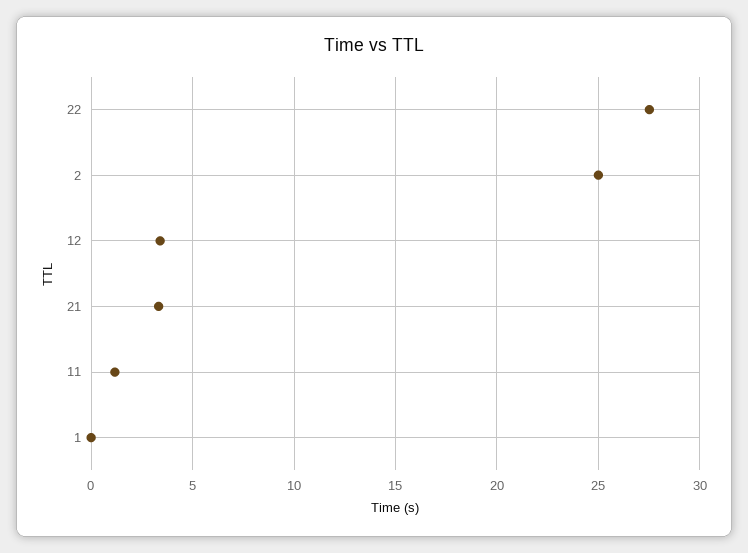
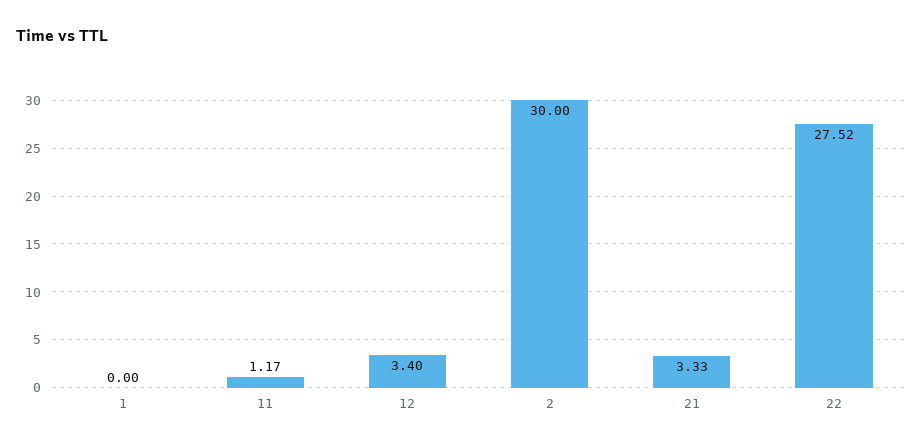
  {
    "22": 27.52,
-   "2": 25,
+   "2": 30,
    "12": 3.4,
    "21": 3.33,
    "11": 1.17,
    "1": 0
  }

